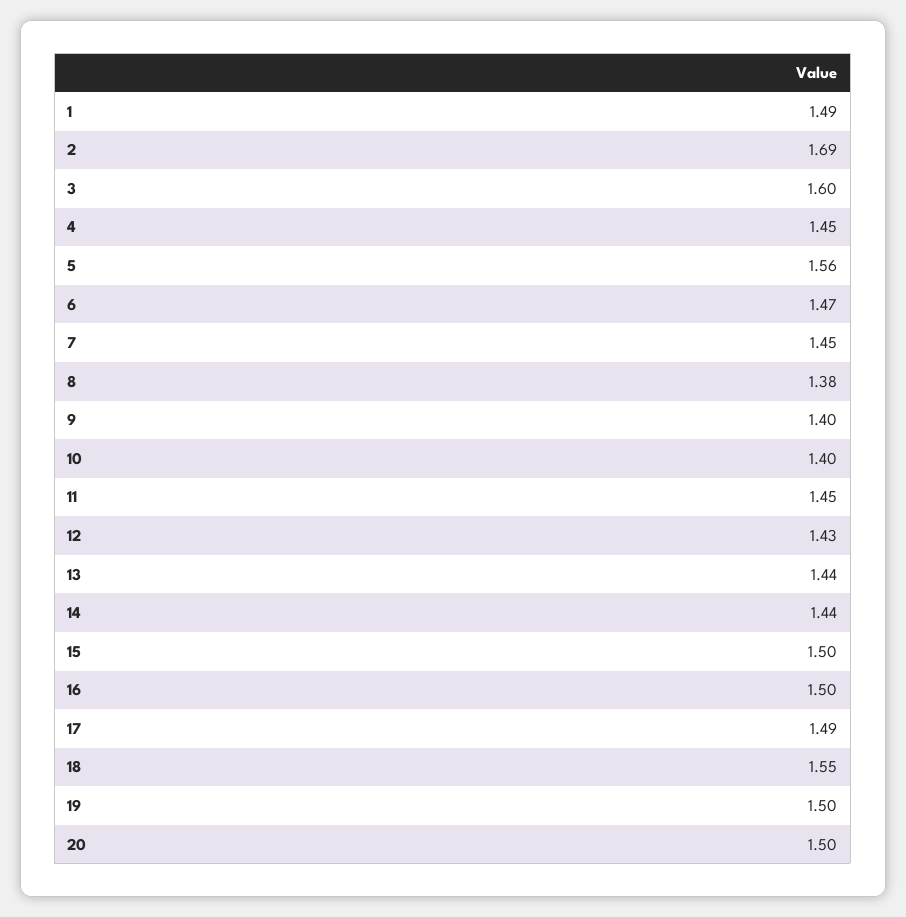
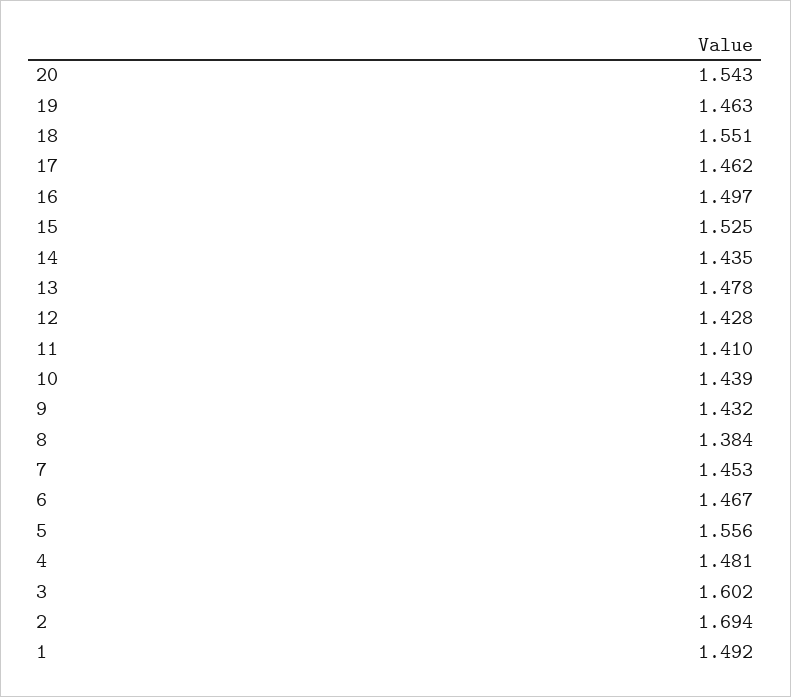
  {
    "1": 1.492,
    "2": 1.694,
    "3": 1.602,
-   "4": 1.45,
+   "4": 1.481,
    "5": 1.556,
    "6": 1.467,
    "7": 1.453,
    "8": 1.384,
-   "9": 1.4,
+   "9": 1.432,
-   "10": 1.4,
+   "10": 1.439,
-   "11": 1.45,
+   "11": 1.41,
    "12": 1.428,
-   "13": 1.44,
+   "13": 1.478,
    "14": 1.435,
-   "15": 1.5,
+   "15": 1.525,
    "16": 1.497,
-   "17": 1.49,
+   "17": 1.462,
    "18": 1.551,
-   "19": 1.5,
+   "19": 1.463,
-   "20": 1.5
+   "20": 1.543
  }

